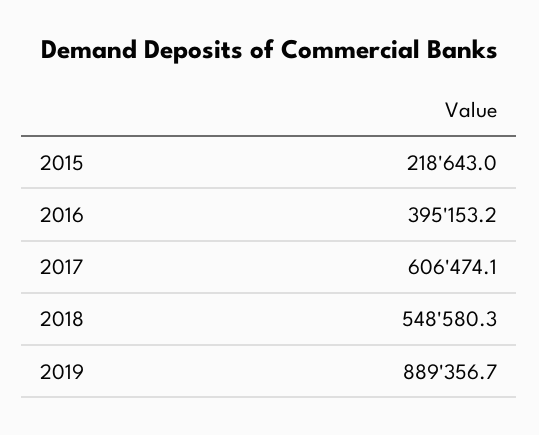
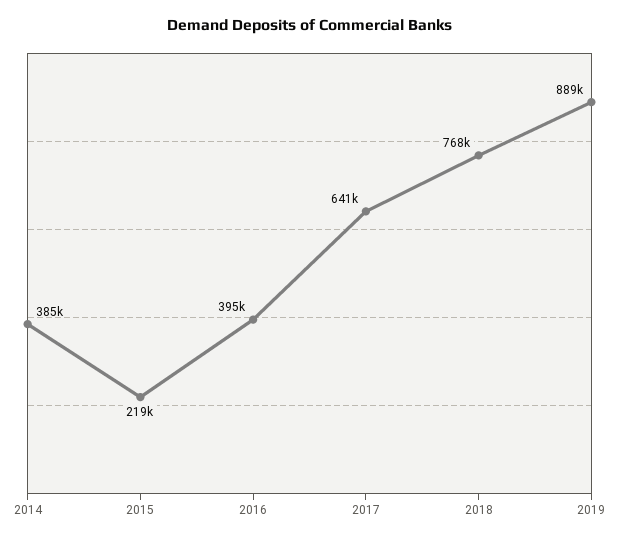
  {
    "2015": 218643,
    "2016": 395153.2,
-   "2017": 606474.1,
+   "2017": 641000,
-   "2018": 548580.3,
+   "2018": 768000,
-   "2019": 889356.7
+   "2019": 889356.7,
+   "2014": 385000
  }

